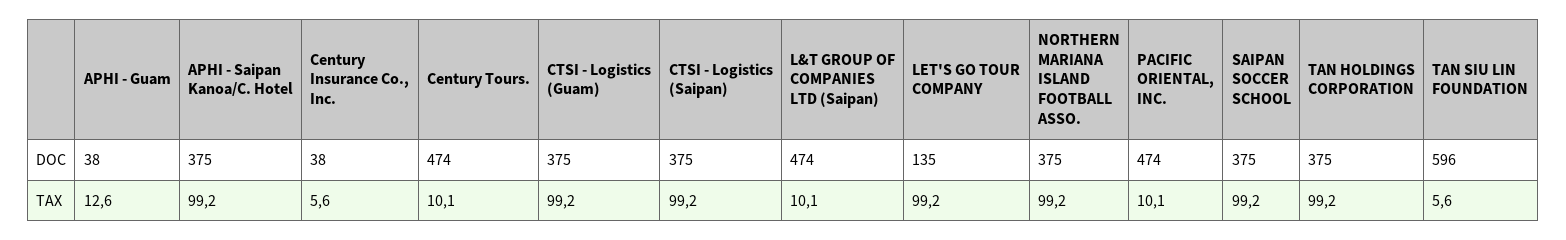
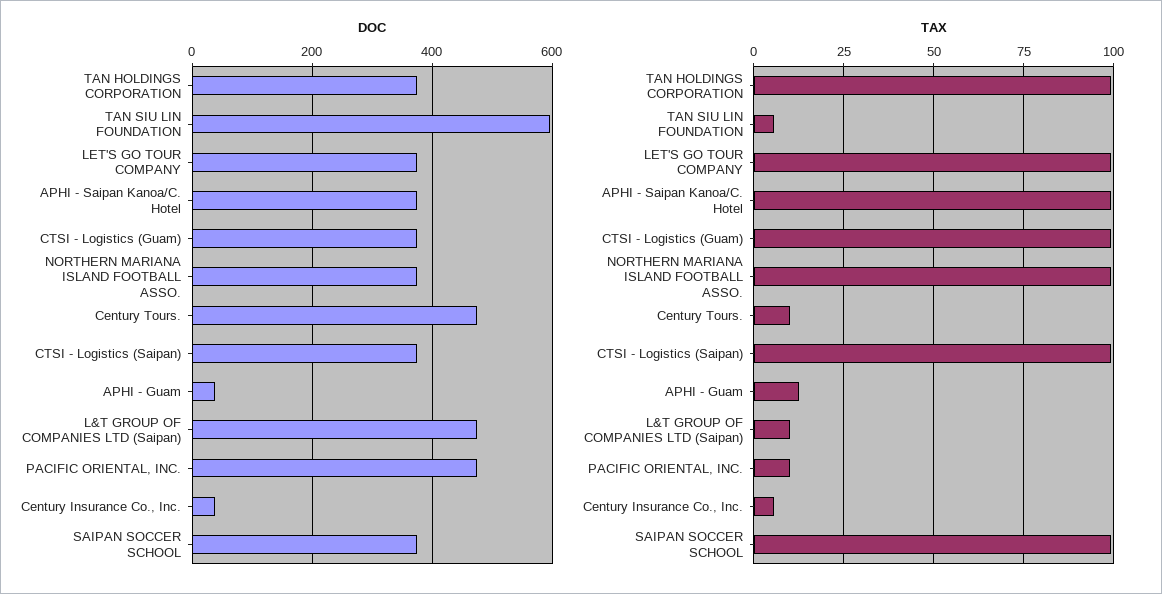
  {
    "DOC": {
      "APHI - Guam": 38,
      "APHI - Saipan Kanoa/C. Hotel": 375,
      "Century Insurance Co., Inc.": 38,
      "Century Tours.": 474,
      "CTSI - Logistics (Guam)": 375,
      "CTSI - Logistics (Saipan)": 375,
      "L&T GROUP OF COMPANIES LTD (Saipan)": 474,
-     "LET'S GO TOUR COMPANY": 135,
+     "LET'S GO TOUR COMPANY": 380,
      "NORTHERN MARIANA ISLAND FOOTBALL ASSO.": 375,
      "PACIFIC ORIENTAL, INC.": 474,
      "SAIPAN SOCCER SCHOOL": 375,
      "TAN HOLDINGS CORPORATION": 375,
      "TAN SIU LIN FOUNDATION": 596
    },
    "TAX": {
      "APHI - Guam": 12.6,
      "APHI - Saipan Kanoa/C. Hotel": 99.2,
      "Century Insurance Co., Inc.": 5.6,
      "Century Tours.": 10.1,
      "CTSI - Logistics (Guam)": 99.2,
      "CTSI - Logistics (Saipan)": 99.2,
      "L&T GROUP OF COMPANIES LTD (Saipan)": 10.1,
      "LET'S GO TOUR COMPANY": 99.2,
      "NORTHERN MARIANA ISLAND FOOTBALL ASSO.": 99.2,
      "PACIFIC ORIENTAL, INC.": 10.1,
      "SAIPAN SOCCER SCHOOL": 99.2,
      "TAN HOLDINGS CORPORATION": 99.2,
      "TAN SIU LIN FOUNDATION": 5.6
    }
  }

